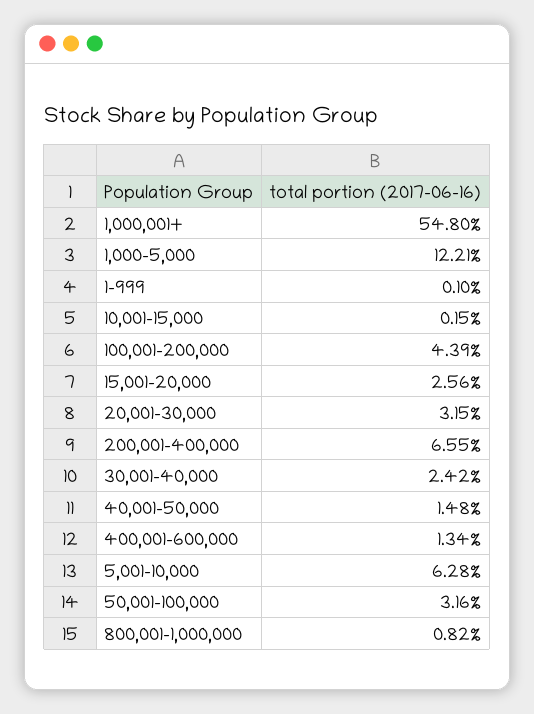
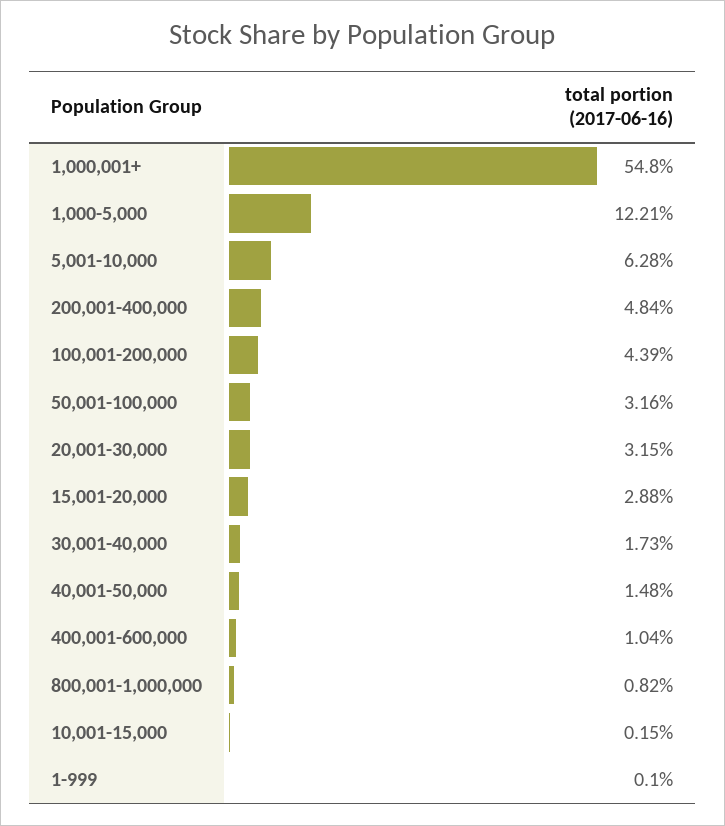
  {
    "1,000,001+": 54.8,
    "1,000-5,000": 12.21,
    "1-999": 0.1,
    "10,001-15,000": 0.15,
    "100,001-200,000": 4.39,
-   "15,001-20,000": 2.56,
+   "15,001-20,000": 2.88,
    "20,001-30,000": 3.15,
-   "200,001-400,000": 6.55,
+   "200,001-400,000": 4.84,
-   "30,001-40,000": 2.42,
+   "30,001-40,000": 1.73,
    "40,001-50,000": 1.48,
-   "400,001-600,000": 1.34,
+   "400,001-600,000": 1.04,
    "5,001-10,000": 6.28,
    "50,001-100,000": 3.16,
    "800,001-1,000,000": 0.82
  }

